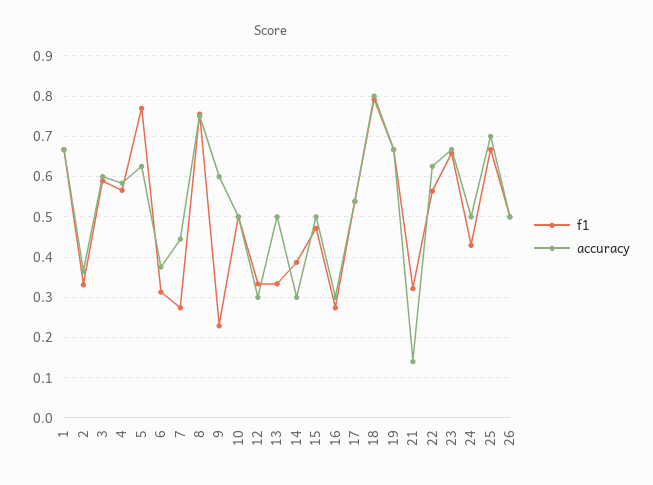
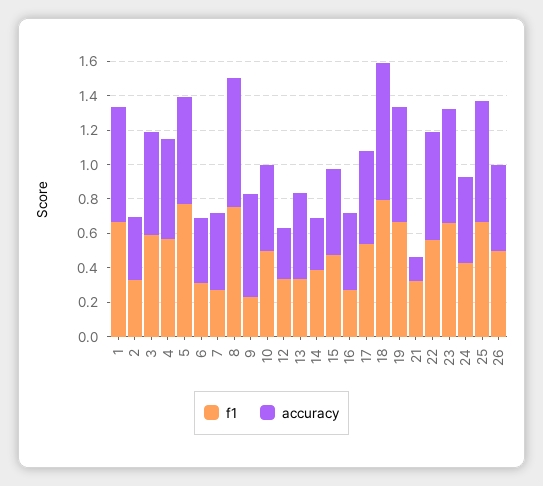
  {
    "f1": {
      "1": 0.66,
      "2": 0.34,
      "3": 0.58,
      "4": 0.56,
      "5": 0.76,
      "6": 0.32,
      "7": 0.28,
      "8": 0.76,
      "9": 0.22,
      "10": 0.5,
      "12": 0.34,
      "13": 0.34,
      "14": 0.38,
      "15": 0.48,
      "16": 0.28,
      "17": 0.54,
      "18": 0.8,
      "19": 0.66,
      "21": 0.32,
      "22": 0.56,
      "23": 0.66,
      "24": 0.42,
      "25": 0.66,
      "26": 0.5
    },
    "accuracy": {
      "1": 0.66,
      "2": 0.36,
      "3": 0.6,
      "4": 0.58,
      "5": 0.62,
      "6": 0.38,
      "7": 0.44,
      "8": 0.76,
      "9": 0.6,
      "10": 0.5,
      "12": 0.3,
      "13": 0.5,
      "14": 0.3,
      "15": 0.5,
-     "16": 0.3,
+     "16": 0.45,
      "17": 0.54,
      "18": 0.8,
      "19": 0.66,
      "21": 0.14,
      "22": 0.62,
      "23": 0.66,
      "24": 0.5,
      "25": 0.7,
      "26": 0.5
    }
  }

